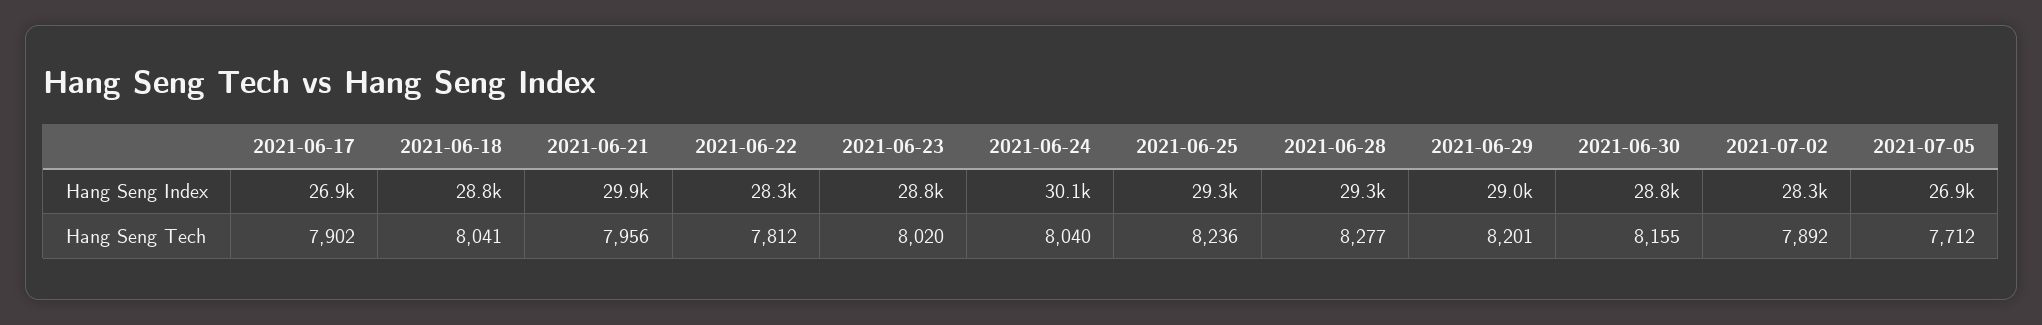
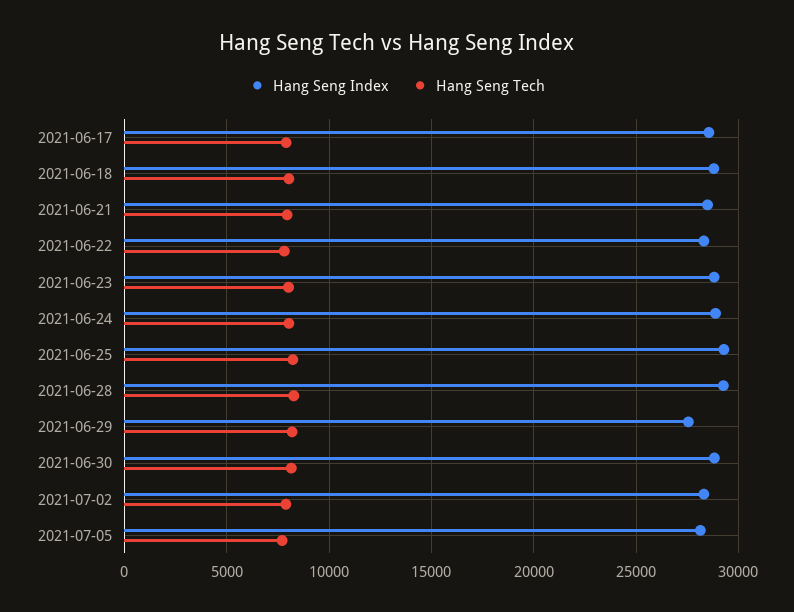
  {
    "Hang Seng Index": {
-     "2021-06-17": 26900,
+     "2021-06-17": 28500,
      "2021-06-18": 28800,
-     "2021-06-21": 29900,
+     "2021-06-21": 28500,
      "2021-06-22": 28300,
      "2021-06-23": 28800,
-     "2021-06-24": 30100,
+     "2021-06-24": 29000,
      "2021-06-25": 29300,
      "2021-06-28": 29300,
-     "2021-06-29": 29000,
+     "2021-06-29": 27500,
      "2021-06-30": 28800,
      "2021-07-02": 28300,
-     "2021-07-05": 26900
+     "2021-07-05": 28000
    },
    "Hang Seng Tech": {
      "2021-06-17": 7902,
      "2021-06-18": 8041,
      "2021-06-21": 7956,
      "2021-06-22": 7812,
      "2021-06-23": 8020,
      "2021-06-24": 8040,
      "2021-06-25": 8236,
      "2021-06-28": 8277,
      "2021-06-29": 8201,
      "2021-06-30": 8155,
      "2021-07-02": 7892,
      "2021-07-05": 7712
    }
  }

